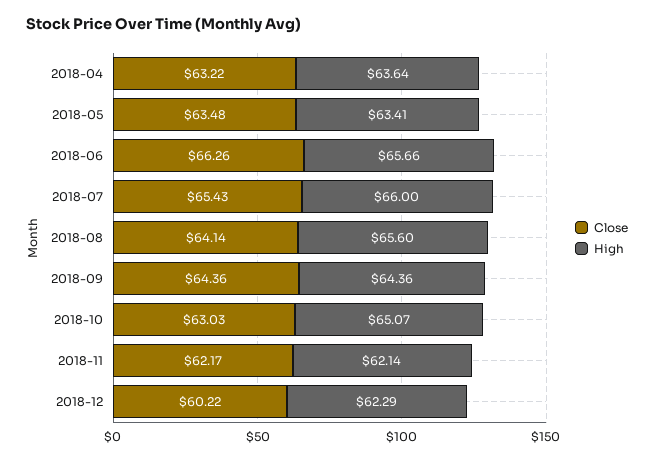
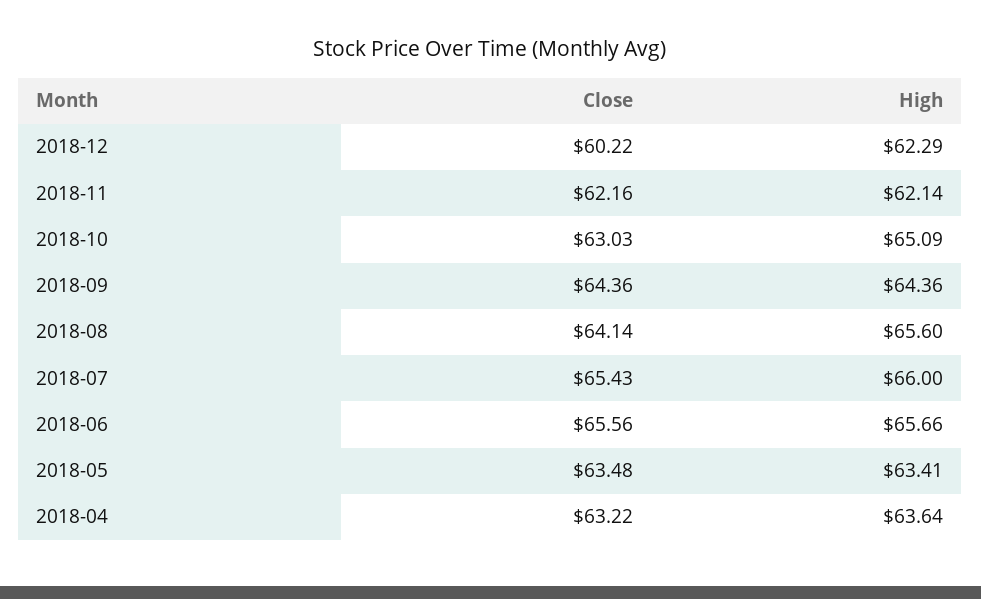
  {
    "Close": {
      "2018-04": 63.22,
      "2018-05": 63.48,
-     "2018-06": 66.26,
+     "2018-06": 65.56,
      "2018-07": 65.43,
      "2018-08": 64.14,
      "2018-09": 64.36,
      "2018-10": 63.03,
-     "2018-11": 62.17,
+     "2018-11": 62.16,
      "2018-12": 60.22
    },
    "High": {
      "2018-04": 63.64,
      "2018-05": 63.41,
      "2018-06": 65.66,
      "2018-07": 66,
      "2018-08": 65.6,
      "2018-09": 64.36,
-     "2018-10": 65.07,
+     "2018-10": 65.09,
      "2018-11": 62.14,
      "2018-12": 62.29
    }
  }

